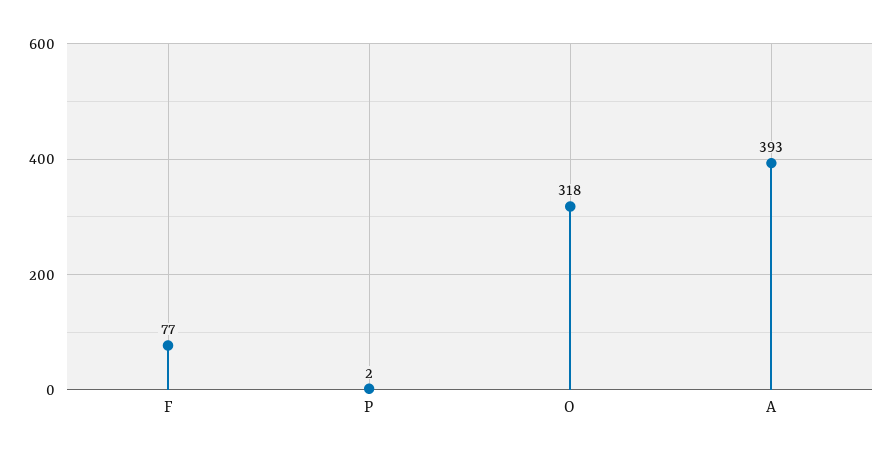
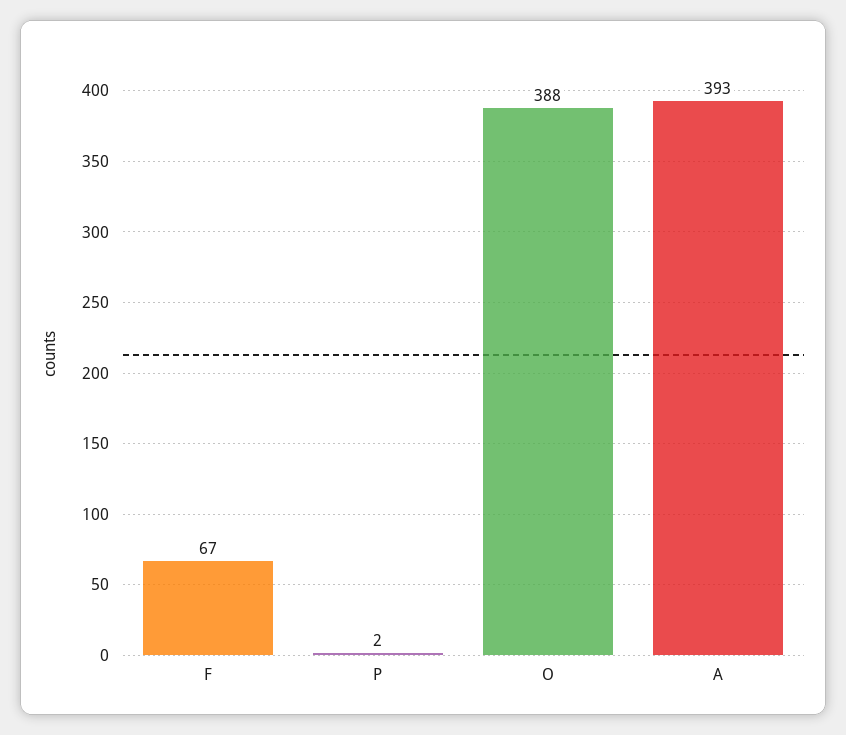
  {
-   "F": 77,
+   "F": 67,
    "P": 2,
-   "O": 318,
+   "O": 388,
    "A": 393
  }

